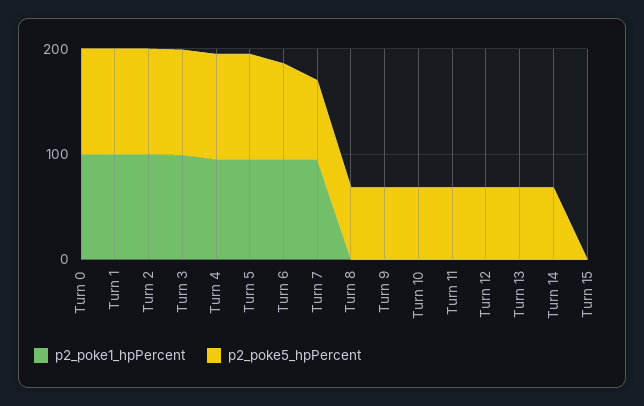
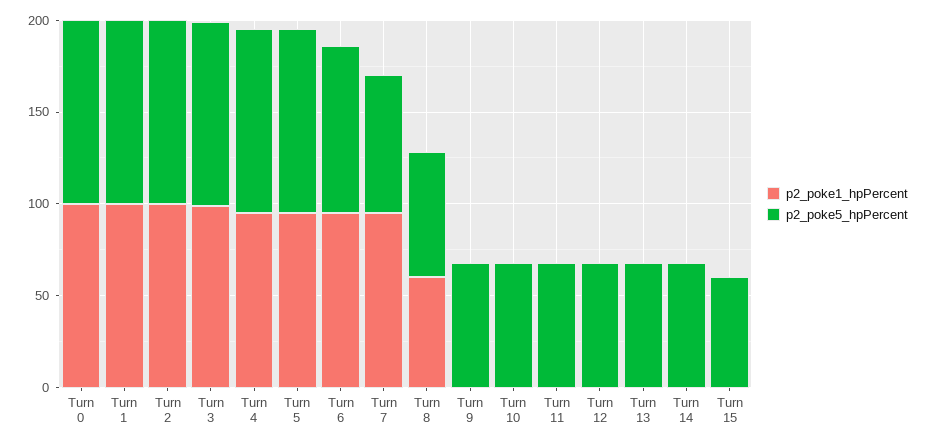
  {
    "p2_poke1_hpPercent": {
      "Turn 0": 100,
      "Turn 1": 100,
      "Turn 2": 100,
      "Turn 3": 100,
      "Turn 4": 100,
      "Turn 5": 100,
      "Turn 6": 100,
      "Turn 7": 100,
-     "Turn 8": 0,
+     "Turn 8": 60,
      "Turn 9": 0,
      "Turn 10": 0,
      "Turn 11": 0,
      "Turn 12": 0,
      "Turn 13": 0,
      "Turn 14": 0,
      "Turn 15": 0
    },
    "p2_poke5_hpPercent": {
      "Turn 0": 100,
      "Turn 1": 100,
      "Turn 2": 100,
      "Turn 3": 100,
      "Turn 4": 100,
      "Turn 5": 100,
      "Turn 6": 90,
      "Turn 7": 80,
      "Turn 8": 70,
      "Turn 9": 70,
      "Turn 10": 70,
      "Turn 11": 70,
      "Turn 12": 70,
      "Turn 13": 70,
      "Turn 14": 70,
-     "Turn 15": 0
+     "Turn 15": 60
    }
  }

